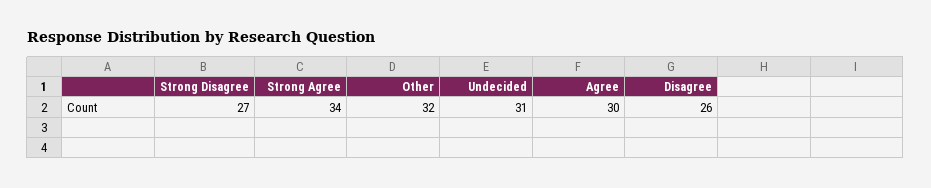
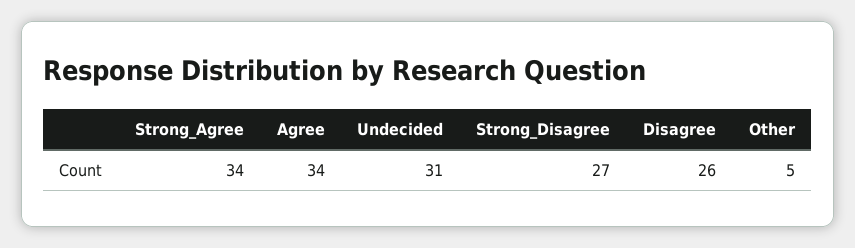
  {
    "Strong Disagree": 27,
    "Strong Agree": 34,
-   "Other": 32,
+   "Other": 5,
    "Undecided": 31,
-   "Agree": 30,
+   "Agree": 34,
    "Disagree": 26
  }

